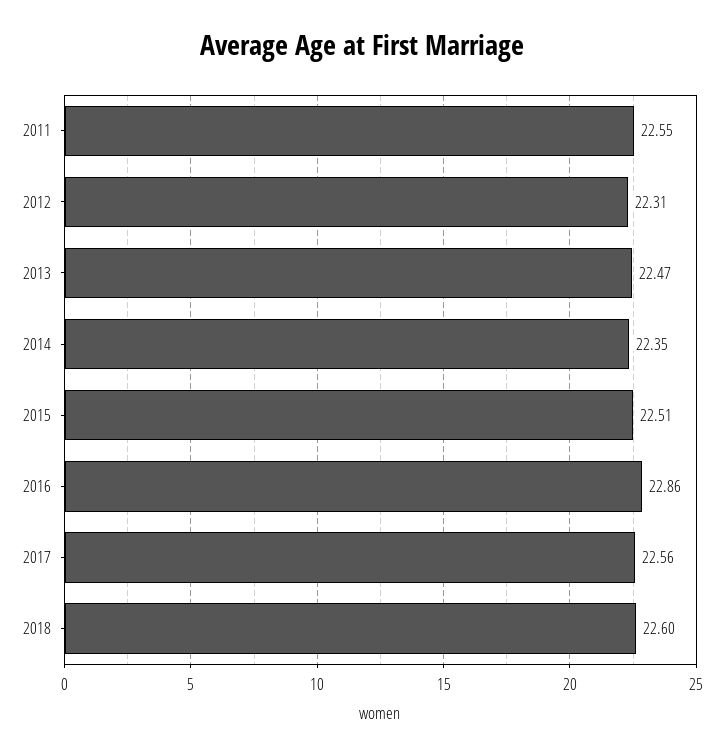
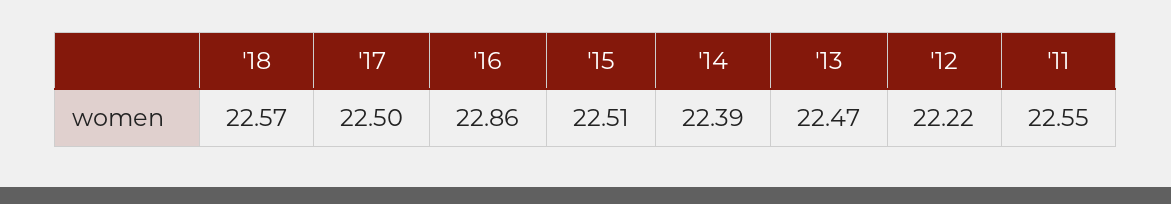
  {
    "2011": 22.55,
-   "2012": 22.31,
+   "2012": 22.22,
    "2013": 22.47,
-   "2014": 22.35,
+   "2014": 22.39,
    "2015": 22.51,
    "2016": 22.86,
-   "2017": 22.56,
+   "2017": 22.5,
-   "2018": 22.6
+   "2018": 22.57
  }

